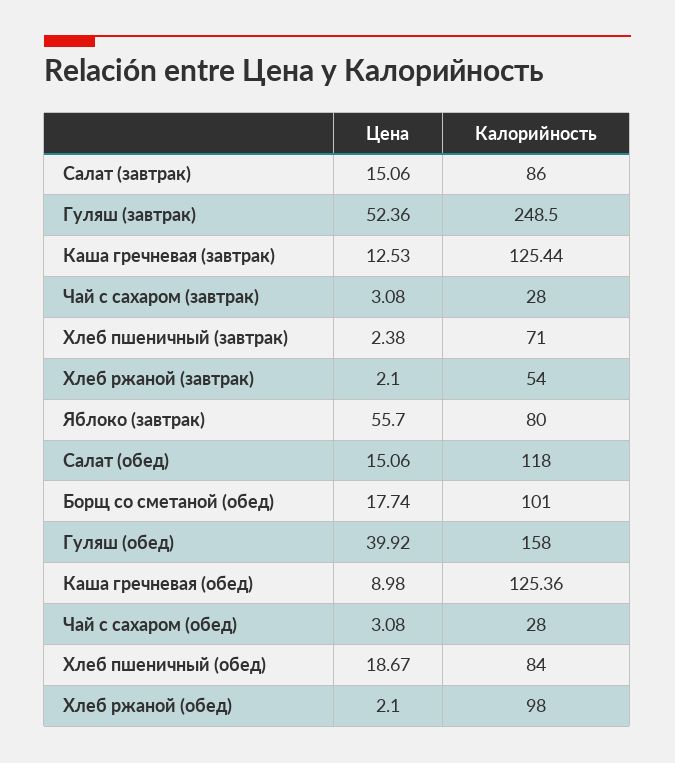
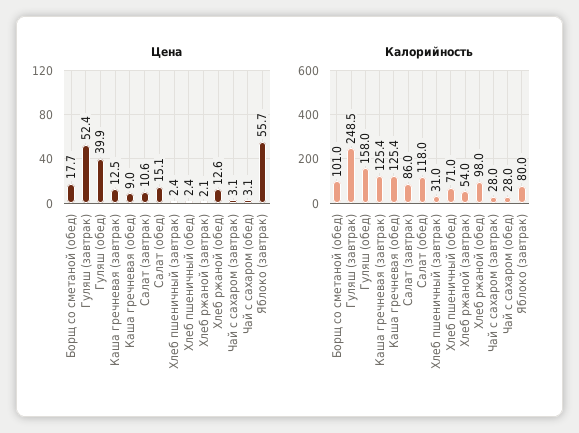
  {
    "Цена": {
-     "Салат (завтрак)": 15.06,
+     "Салат (завтрак)": 10.6,
      "Гуляш (завтрак)": 52.36,
      "Каша гречневая (завтрак)": 12.53,
      "Чай с сахаром (завтрак)": 3.08,
      "Хлеб пшеничный (завтрак)": 2.38,
      "Хлеб ржаной (завтрак)": 2.1,
      "Яблоко (завтрак)": 55.7,
      "Салат (обед)": 15.06,
      "Борщ со сметаной (обед)": 17.74,
      "Гуляш (обед)": 39.92,
      "Каша гречневая (обед)": 8.98,
      "Чай с сахаром (обед)": 3.08,
-     "Хлеб пшеничный (обед)": 18.67,
+     "Хлеб пшеничный (обед)": 2.4,
-     "Хлеб ржаной (обед)": 2.1
+     "Хлеб ржаной (обед)": 12.6
    },
    "Калорийность": {
      "Салат (завтрак)": 86,
      "Гуляш (завтрак)": 248.5,
      "Каша гречневая (завтрак)": 125.44,
      "Чай с сахаром (завтрак)": 28,
-     "Хлеб пшеничный (завтрак)": 71,
+     "Хлеб пшеничный (завтрак)": 31,
      "Хлеб ржаной (завтрак)": 54,
      "Яблоко (завтрак)": 80,
      "Салат (обед)": 118,
      "Борщ со сметаной (обед)": 101,
      "Гуляш (обед)": 158,
      "Каша гречневая (обед)": 125.36,
      "Чай с сахаром (обед)": 28,
-     "Хлеб пшеничный (обед)": 84,
+     "Хлеб пшеничный (обед)": 71,
      "Хлеб ржаной (обед)": 98
    }
  }

